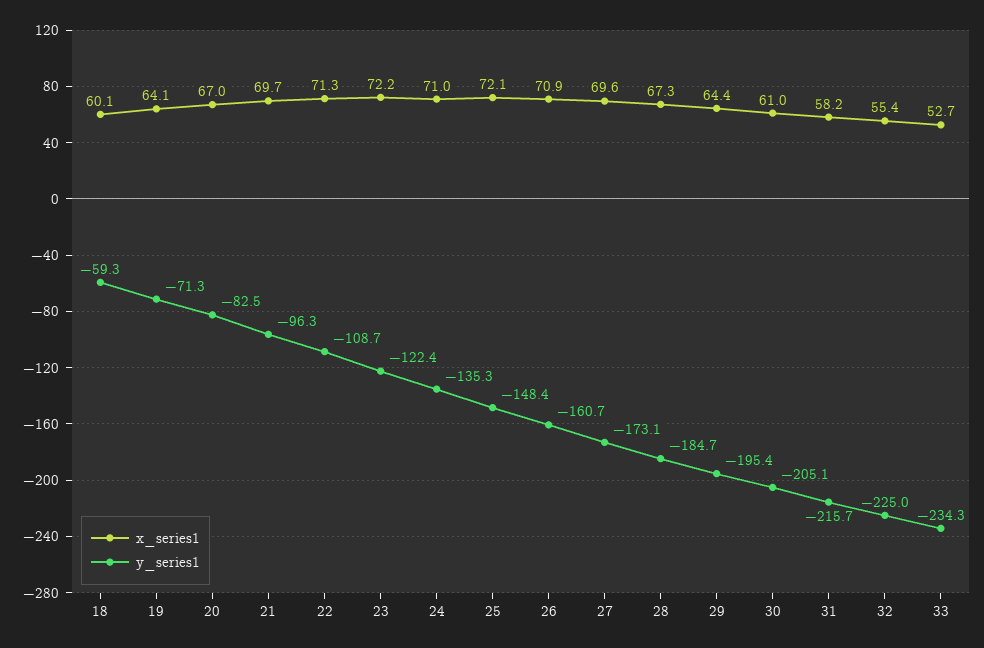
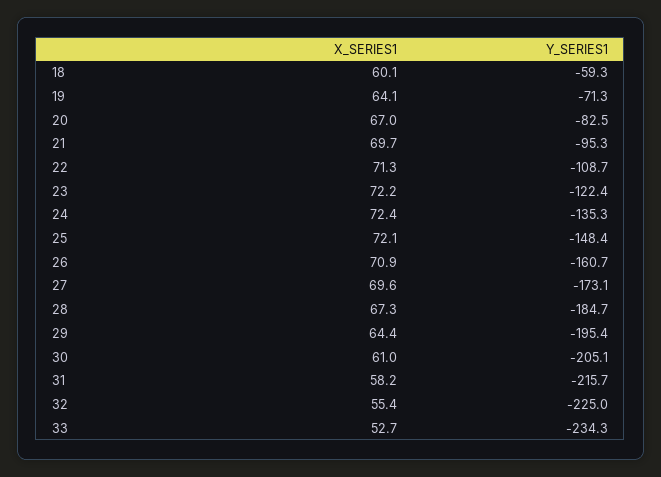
  {
    "x_series1": {
      "18": 60.1,
      "19": 64.1,
      "20": 67,
      "21": 69.7,
      "22": 71.3,
      "23": 72.2,
-     "24": 71,
+     "24": 72.4,
      "25": 72.1,
      "26": 70.9,
      "27": 69.6,
      "28": 67.3,
      "29": 64.4,
      "30": 61,
      "31": 58.2,
      "32": 55.4,
      "33": 52.7
    },
    "y_series1": {
      "18": -59.3,
      "19": -71.3,
      "20": -82.5,
-     "21": -96.3,
+     "21": -95.3,
      "22": -108.7,
      "23": -122.4,
      "24": -135.3,
      "25": -148.4,
      "26": -160.7,
      "27": -173.1,
      "28": -184.7,
      "29": -195.4,
      "30": -205.1,
      "31": -215.7,
      "32": -225,
      "33": -234.3
    }
  }

